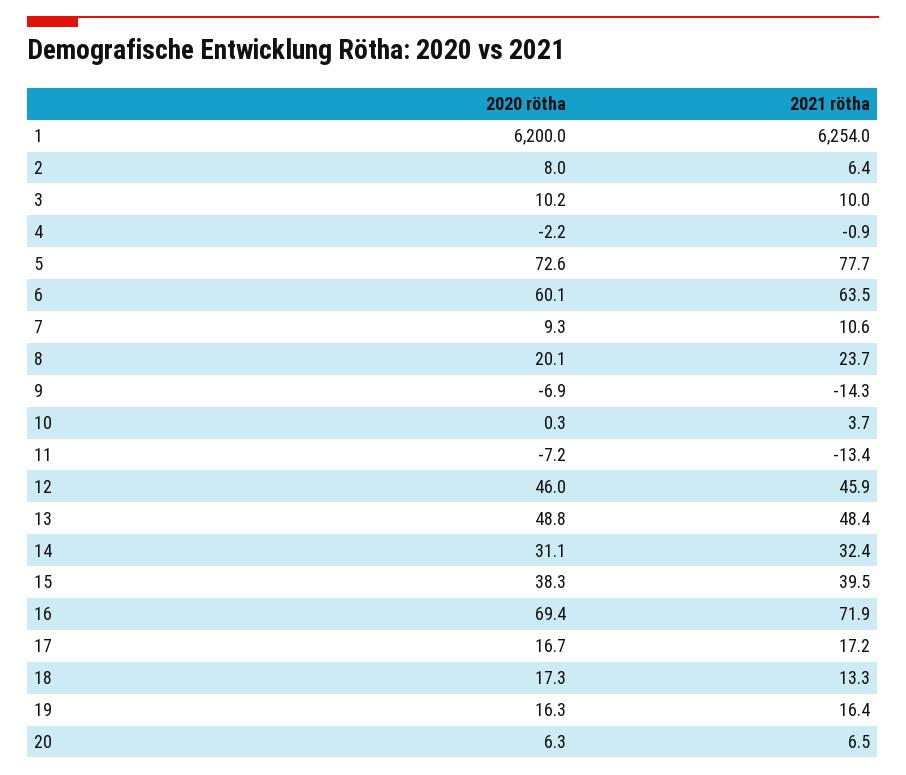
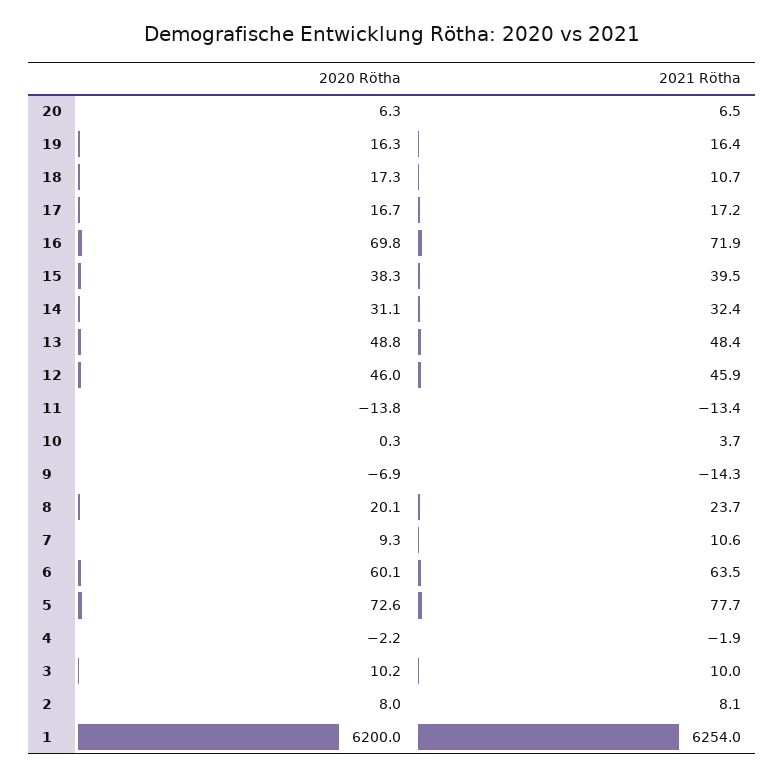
  {
    "2020 rötha": {
      "1": 6200,
      "2": 8,
      "3": 10.2,
      "4": -2.2,
      "5": 72.6,
      "6": 60.1,
      "7": 9.3,
      "8": 20.1,
      "9": -6.9,
      "10": 0.3,
-     "11": -7.2,
+     "11": -13.8,
      "12": 46,
      "13": 48.8,
      "14": 31.1,
      "15": 38.3,
-     "16": 69.4,
+     "16": 69.8,
      "17": 16.7,
      "18": 17.3,
      "19": 16.3,
      "20": 6.3
    },
    "2021 rötha": {
      "1": 6254,
-     "2": 6.4,
+     "2": 8.1,
      "3": 10,
-     "4": -0.9,
+     "4": -1.9,
      "5": 77.7,
      "6": 63.5,
      "7": 10.6,
      "8": 23.7,
      "9": -14.3,
      "10": 3.7,
      "11": -13.4,
      "12": 45.9,
      "13": 48.4,
      "14": 32.4,
      "15": 39.5,
      "16": 71.9,
      "17": 17.2,
-     "18": 13.3,
+     "18": 10.7,
      "19": 16.4,
      "20": 6.5
    }
  }

